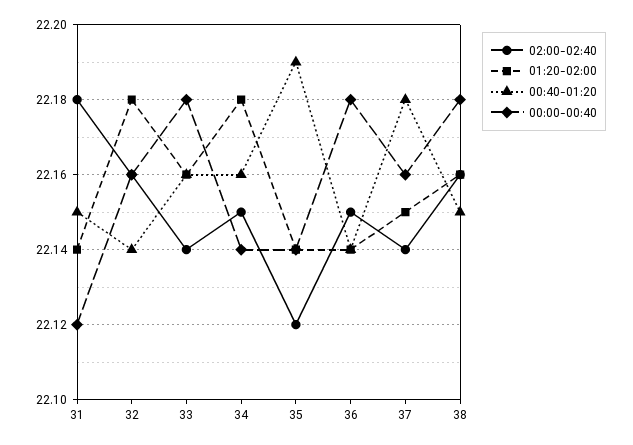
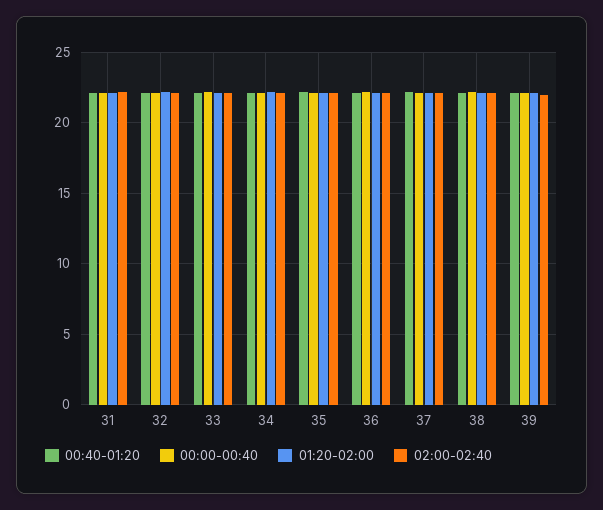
  {
    "02:00-02:40": {
      "31": 22.18,
      "32": 22.16,
      "33": 22.14,
      "34": 22.15,
      "35": 22.12,
      "36": 22.15,
      "37": 22.14,
-     "38": 22.16
+     "38": 22.16,
+     "39": 22
    },
    "01:20-02:00": {
      "31": 22.14,
      "32": 22.18,
      "33": 22.16,
      "34": 22.18,
      "35": 22.14,
      "36": 22.14,
      "37": 22.15,
-     "38": 22.16
+     "38": 22.16,
+     "39": 22
    },
    "00:40-01:20": {
      "31": 22.15,
      "32": 22.14,
      "33": 22.16,
      "34": 22.16,
      "35": 22.19,
      "36": 22.14,
      "37": 22.18,
-     "38": 22.15
+     "38": 22.15,
+     "39": 22
    },
    "00:00-00:40": {
      "31": 22.12,
      "32": 22.16,
      "33": 22.18,
      "34": 22.14,
      "35": 22.14,
      "36": 22.18,
      "37": 22.16,
-     "38": 22.18
+     "38": 22.18,
+     "39": 22
    }
  }

